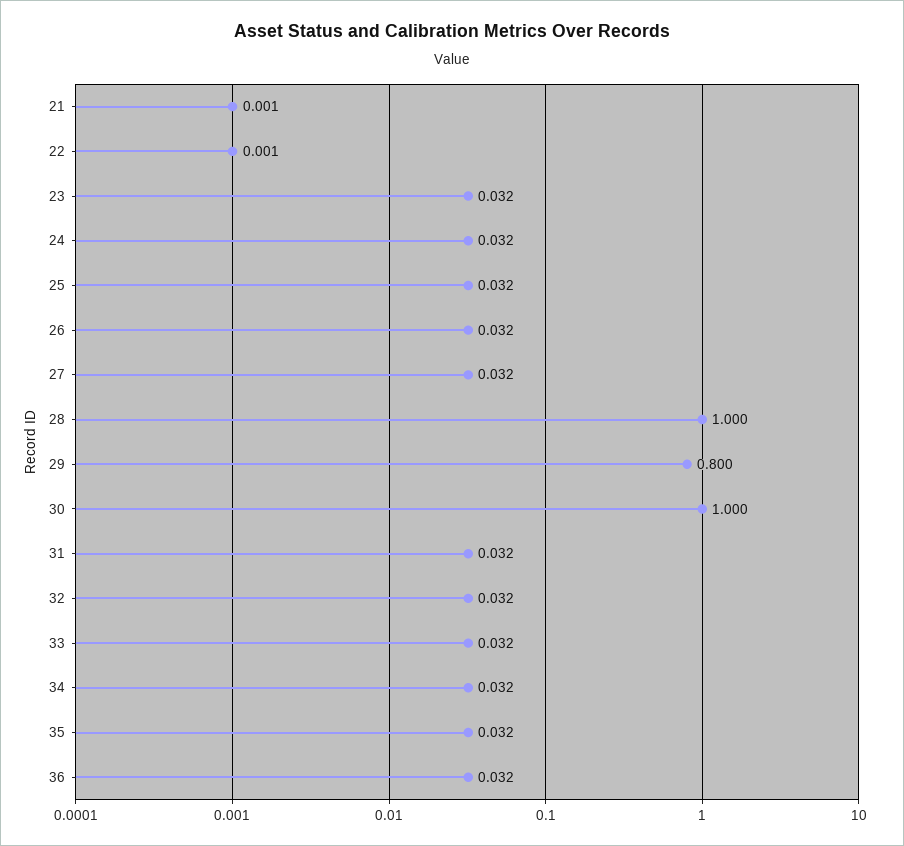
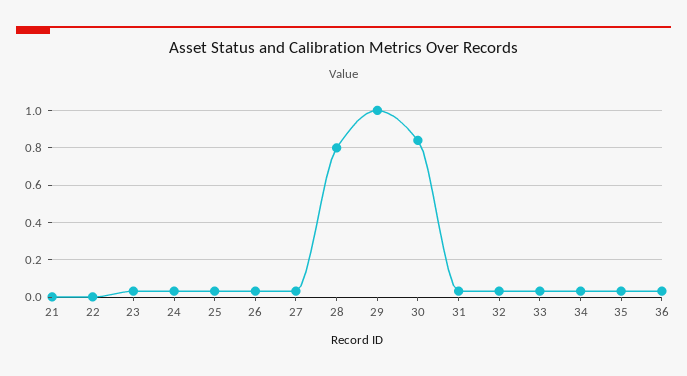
  {
    "21": 0.001,
    "22": 0.001,
    "23": 0.032,
    "24": 0.032,
    "25": 0.032,
    "26": 0.032,
    "27": 0.032,
-   "28": 1,
+   "28": 0.8,
-   "29": 0.8,
+   "29": 1,
-   "30": 1,
+   "30": 0.85,
    "31": 0.032,
    "32": 0.032,
    "33": 0.032,
    "34": 0.032,
    "35": 0.032,
    "36": 0.032
  }

